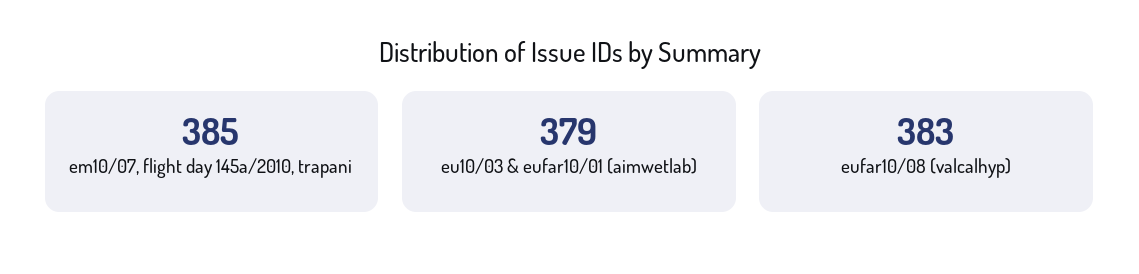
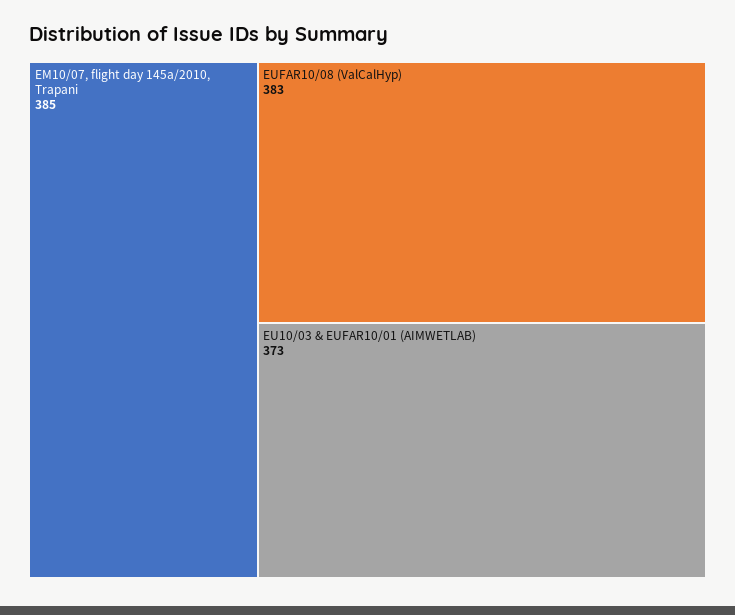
  {
    "em10/07, flight day 145a/2010, trapani": 385,
-   "eu10/03 & eufar10/01 (aimwetlab)": 379,
+   "eu10/03 & eufar10/01 (aimwetlab)": 373,
    "eufar10/08 (valcalhyp)": 383
  }

